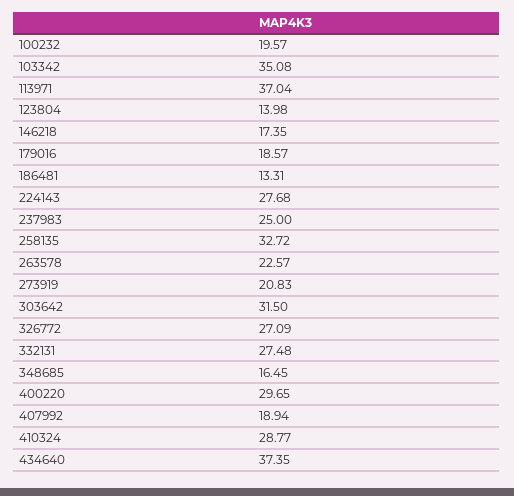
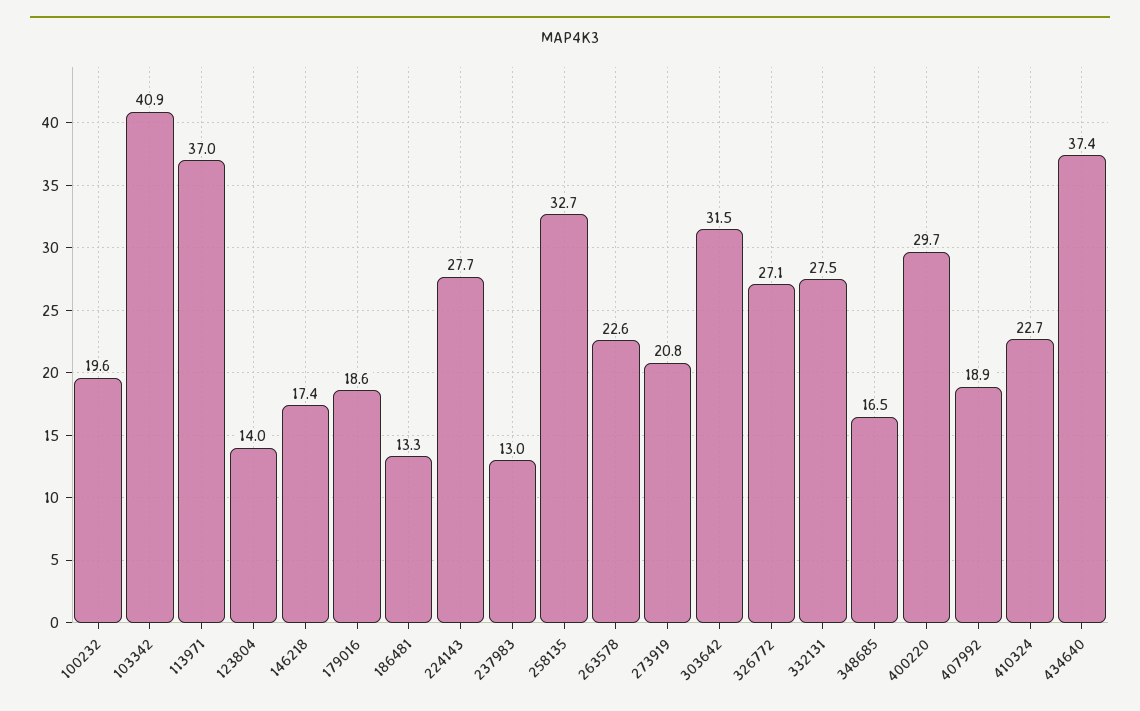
  {
    "100232": 19.57,
-   "103342": 35.08,
+   "103342": 40.9,
    "113971": 37.04,
    "123804": 13.98,
    "146218": 17.35,
    "179016": 18.57,
    "186481": 13.31,
    "224143": 27.68,
-   "237983": 25,
+   "237983": 13,
    "258135": 32.72,
    "263578": 22.57,
    "273919": 20.83,
    "303642": 31.5,
    "326772": 27.09,
    "332131": 27.48,
    "348685": 16.45,
    "400220": 29.65,
    "407992": 18.94,
-   "410324": 28.77,
+   "410324": 22.7,
    "434640": 37.35
  }

